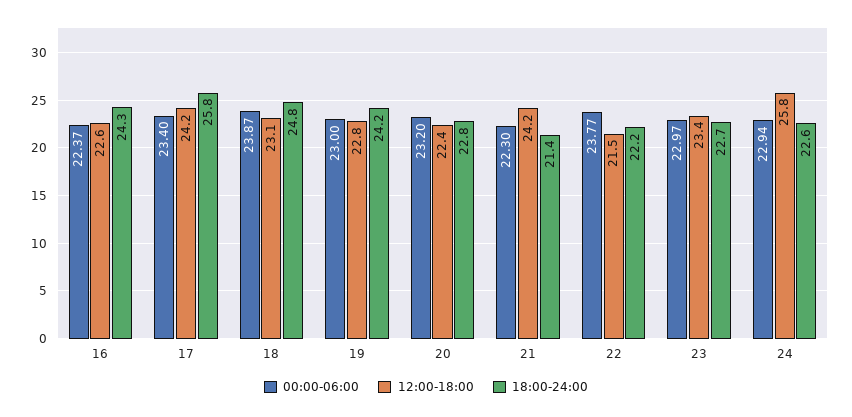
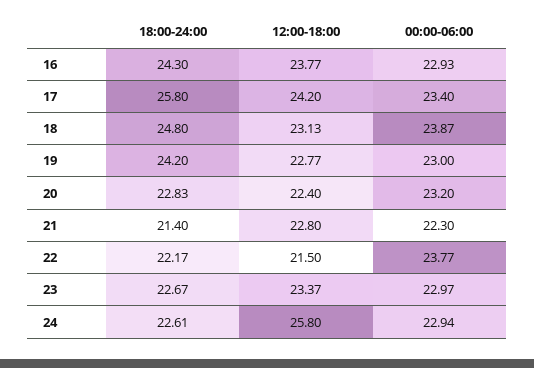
  {
    "00:00-06:00": {
-     "16": 22.37,
+     "16": 22.93,
      "17": 23.4,
      "18": 23.87,
      "19": 23,
      "20": 23.2,
      "21": 22.3,
      "22": 23.77,
      "23": 22.97,
      "24": 22.94
    },
    "12:00-18:00": {
-     "16": 22.6,
+     "16": 23.77,
      "17": 24.2,
      "18": 23.13,
      "19": 22.77,
      "20": 22.4,
-     "21": 24.2,
+     "21": 22.8,
      "22": 21.5,
      "23": 23.37,
      "24": 25.8
    },
    "18:00-24:00": {
      "16": 24.3,
      "17": 25.8,
      "18": 24.8,
      "19": 24.2,
      "20": 22.83,
      "21": 21.4,
      "22": 22.17,
      "23": 22.67,
      "24": 22.61
    }
  }

